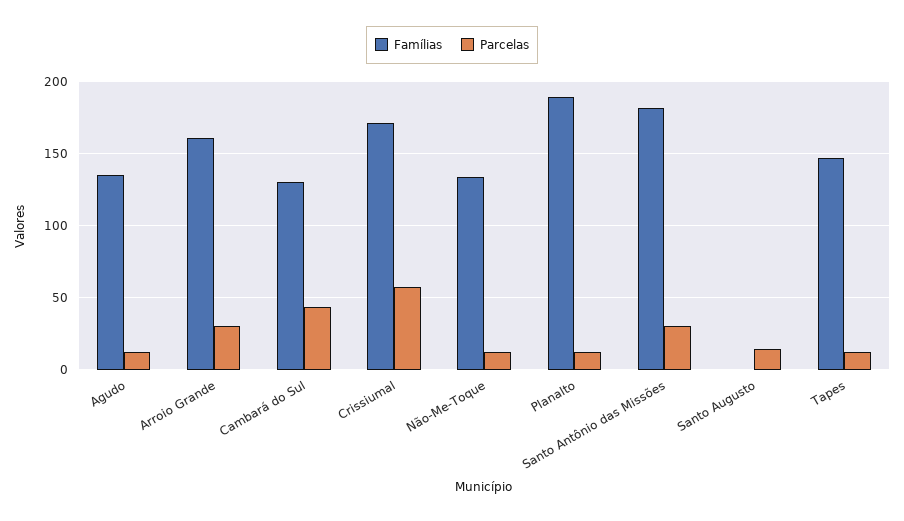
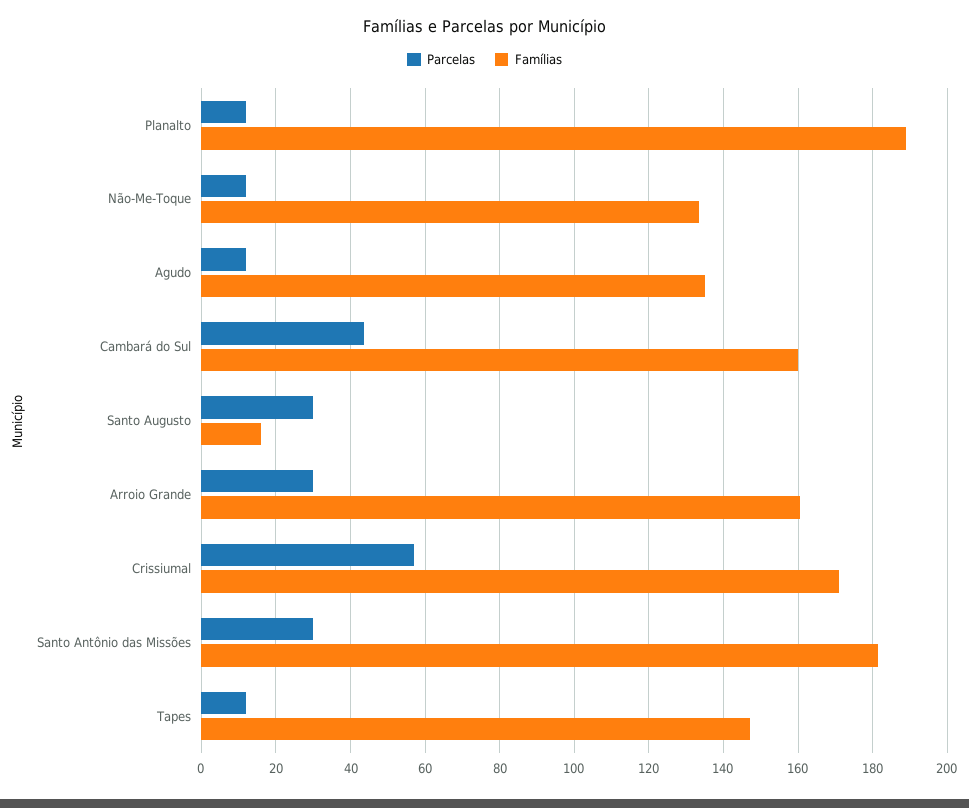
  {
    "Famílias": {
      "Agudo": 136,
      "Arroio Grande": 160,
-     "Cambará do Sul": 130,
+     "Cambará do Sul": 160,
      "Crissiumal": 172,
      "Não-Me-Toque": 134,
      "Planalto": 190,
      "Santo Antônio das Missões": 182,
-     "Santo Augusto": 0,
+     "Santo Augusto": 16,
      "Tapes": 148
    },
    "Parcelas": {
      "Agudo": 12,
      "Arroio Grande": 30,
      "Cambará do Sul": 44,
      "Crissiumal": 58,
      "Não-Me-Toque": 12,
      "Planalto": 12,
      "Santo Antônio das Missões": 30,
-     "Santo Augusto": 15,
+     "Santo Augusto": 30,
      "Tapes": 12
    }
  }

